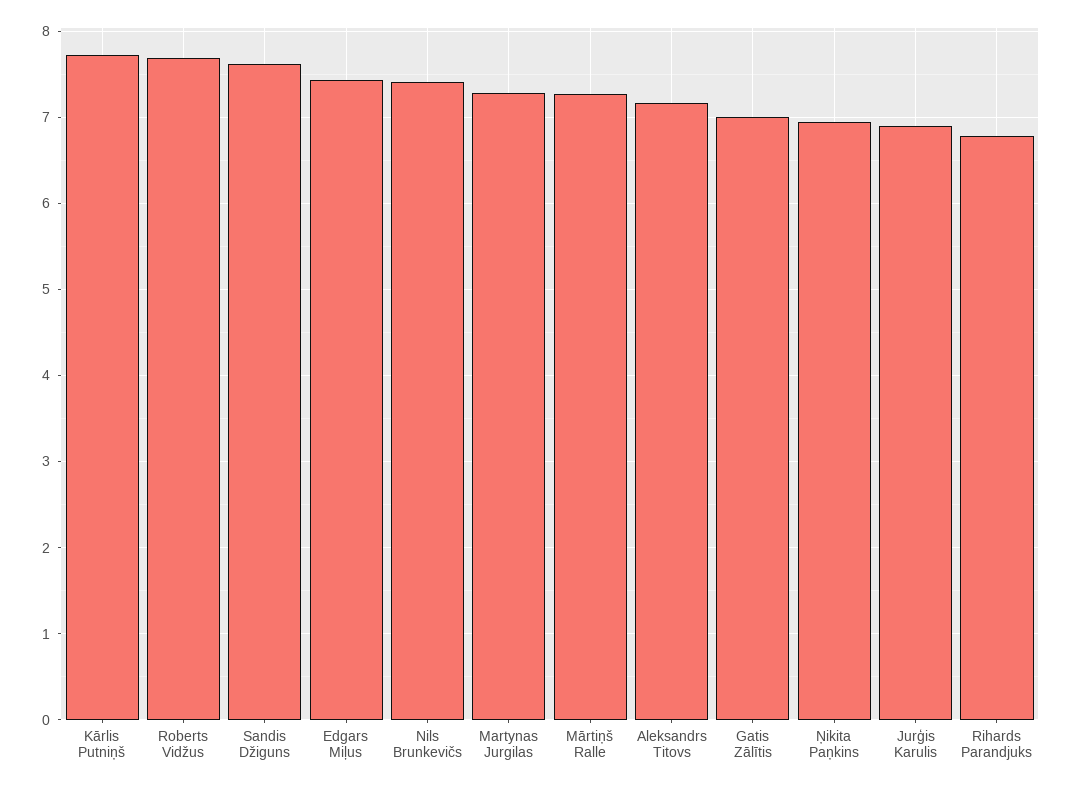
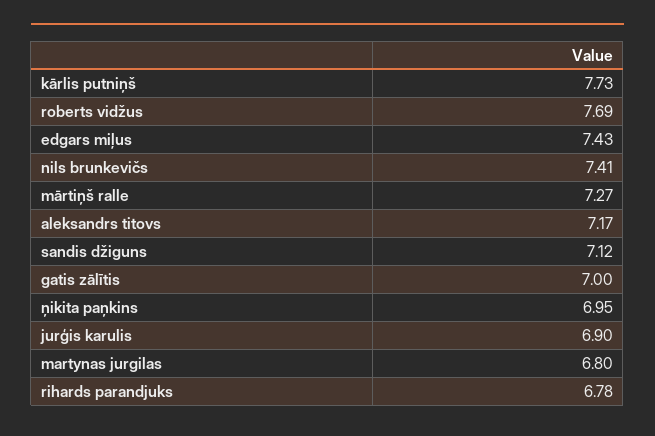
  {
    "Kārlis Putniņš": 7.73,
    "Roberts Vidžus": 7.69,
-   "Sandis Džiguns": 7.6,
+   "Sandis Džiguns": 7.12,
    "Edgars Miļus": 7.43,
    "Nils Brunkevičs": 7.41,
-   "Martynas Jurgilas": 7.3,
+   "Martynas Jurgilas": 6.8,
    "Mārtiņš Ralle": 7.27,
    "Aleksandrs Titovs": 7.17,
    "Gatis Zālītis": 7,
    "Ņikita Paņkins": 6.95,
    "Jurģis Karulis": 6.9,
    "Rihards Parandjuks": 6.78
  }

